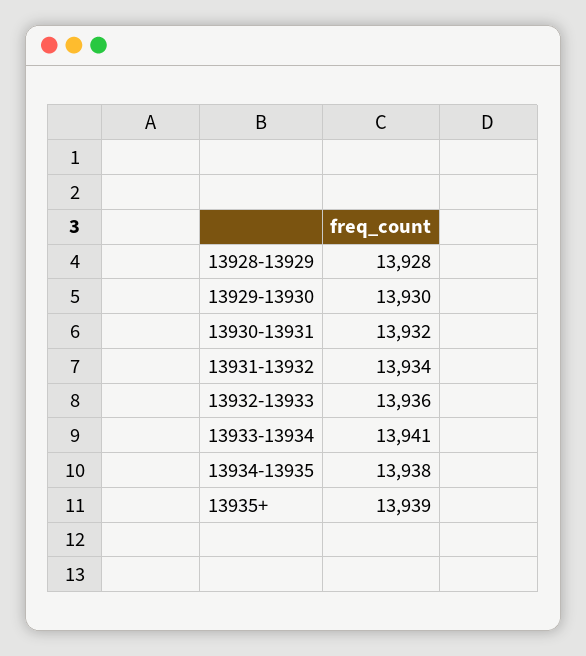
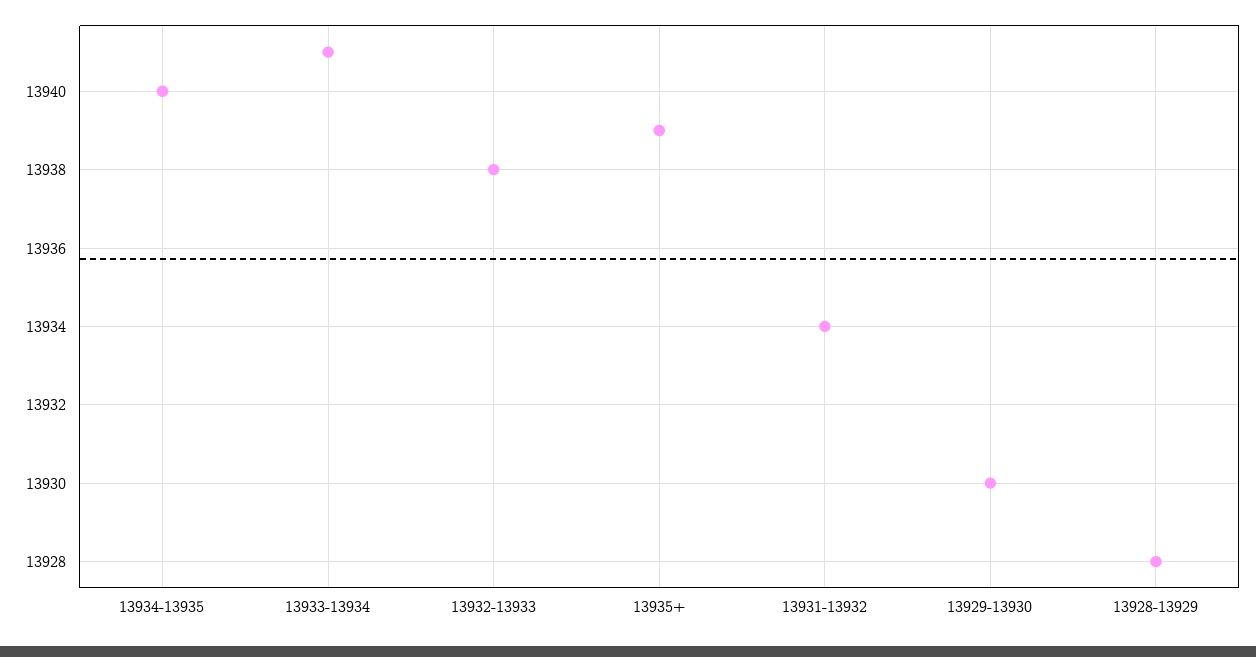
  {
    "13928-13929": 13928,
    "13929-13930": 13930,
-   "13930-13931": 13932,
    "13931-13932": 13934,
-   "13932-13933": 13936,
+   "13932-13933": 13938,
    "13933-13934": 13941,
-   "13934-13935": 13938,
+   "13934-13935": 13940,
    "13935+": 13939
  }

